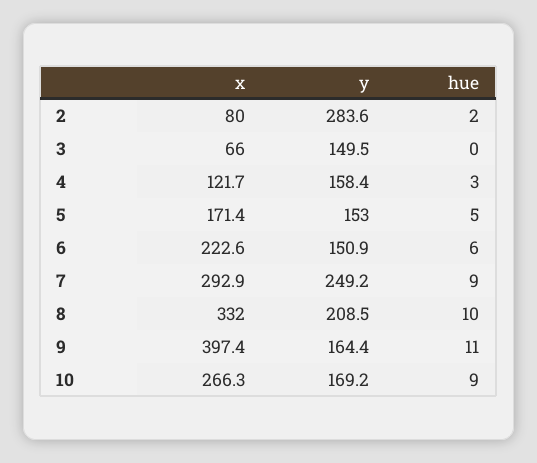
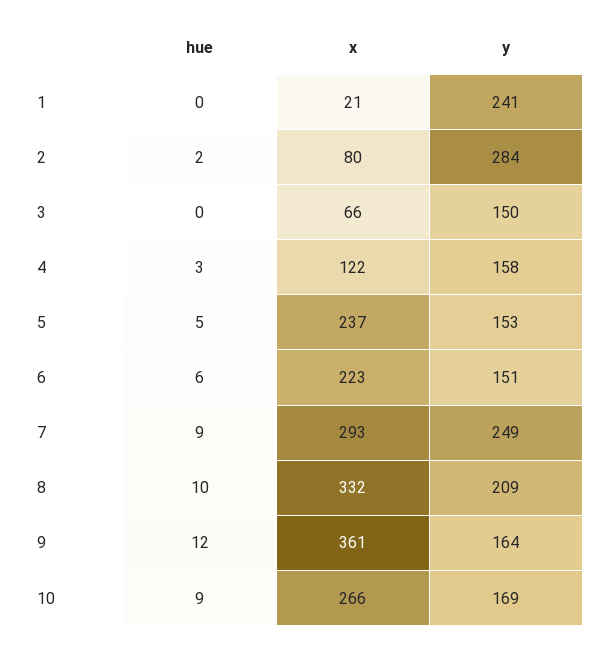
  {
    "x": {
      "2": 80,
      "3": 66,
      "4": 121.7,
-     "5": 171.4,
+     "5": 237,
      "6": 222.6,
      "7": 292.9,
      "8": 332,
-     "9": 397.4,
+     "9": 361,
-     "10": 266.3
+     "10": 266.3,
+     "1": 21
    },
    "y": {
      "2": 283.6,
      "3": 149.5,
      "4": 158.4,
      "5": 153,
      "6": 150.9,
      "7": 249.2,
      "8": 208.5,
      "9": 164.4,
-     "10": 169.2
+     "10": 169.2,
+     "1": 241
    },
    "hue": {
      "2": 2,
      "3": 0,
      "4": 3,
      "5": 5,
      "6": 6,
      "7": 9,
      "8": 10,
-     "9": 11,
+     "9": 12,
-     "10": 9
+     "10": 9,
+     "1": 0
    }
  }

